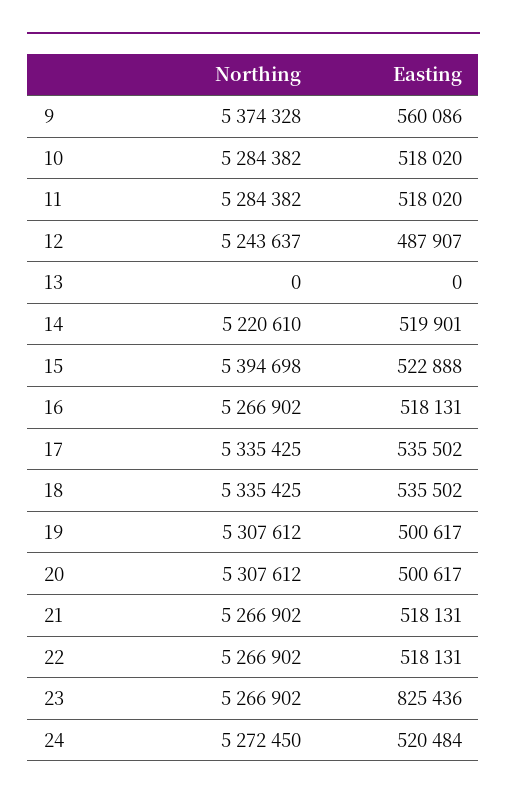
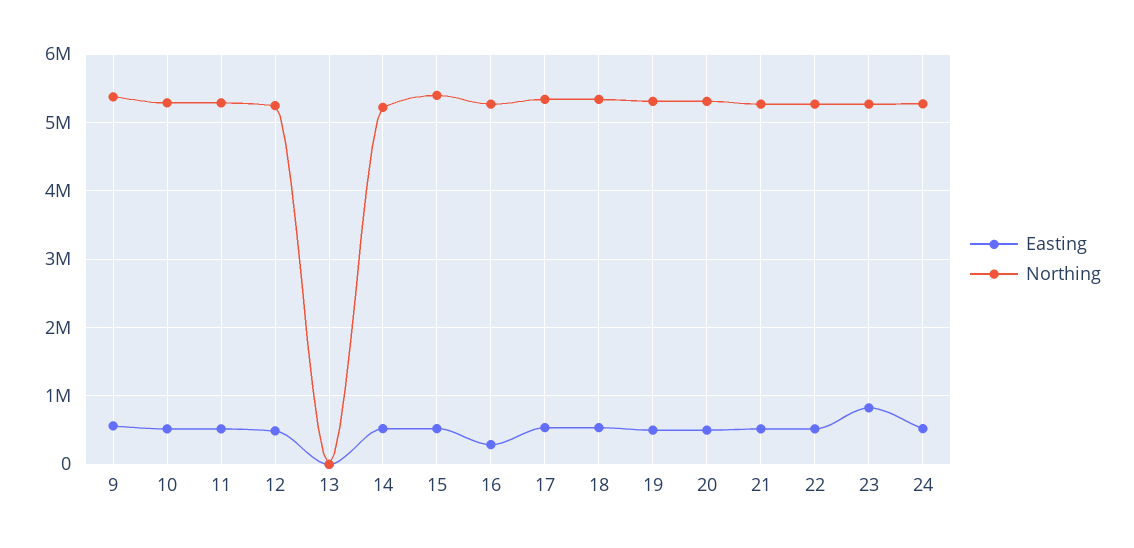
  {
    "Northing": {
      "9": 5374328,
      "10": 5284382,
      "11": 5284382,
      "12": 5243637,
      "13": 0,
      "14": 5220610,
      "15": 5394698,
      "16": 5266902,
      "17": 5335425,
      "18": 5335425,
      "19": 5307612,
      "20": 5307612,
      "21": 5266902,
      "22": 5266902,
      "23": 5266902,
      "24": 5272450
    },
    "Easting": {
      "9": 560086,
      "10": 518020,
      "11": 518020,
      "12": 487907,
      "13": 0,
      "14": 519901,
      "15": 522888,
-     "16": 518131,
+     "16": 300000,
      "17": 535502,
      "18": 535502,
      "19": 500617,
      "20": 500617,
      "21": 518131,
      "22": 518131,
      "23": 825436,
      "24": 520484
    }
  }

